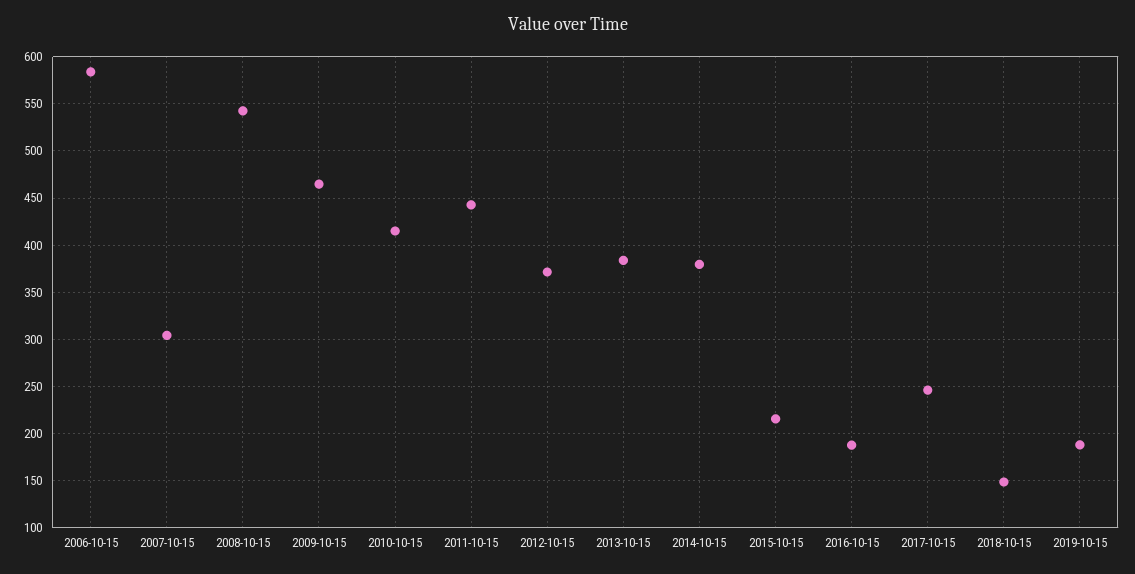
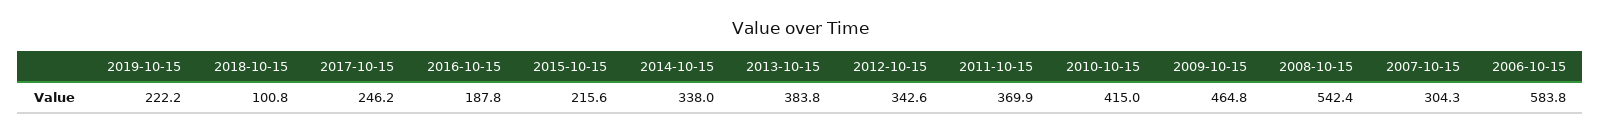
  {
    "2006-10-15": 583.8,
    "2007-10-15": 304.3,
    "2008-10-15": 542.4,
    "2009-10-15": 464.8,
    "2010-10-15": 415,
-   "2011-10-15": 440,
+   "2011-10-15": 369.9,
-   "2012-10-15": 370,
+   "2012-10-15": 342.6,
    "2013-10-15": 383.8,
-   "2014-10-15": 380,
+   "2014-10-15": 338,
    "2015-10-15": 215.6,
    "2016-10-15": 187.8,
    "2017-10-15": 246.2,
-   "2018-10-15": 150,
+   "2018-10-15": 100.8,
-   "2019-10-15": 190
+   "2019-10-15": 222.2
  }

